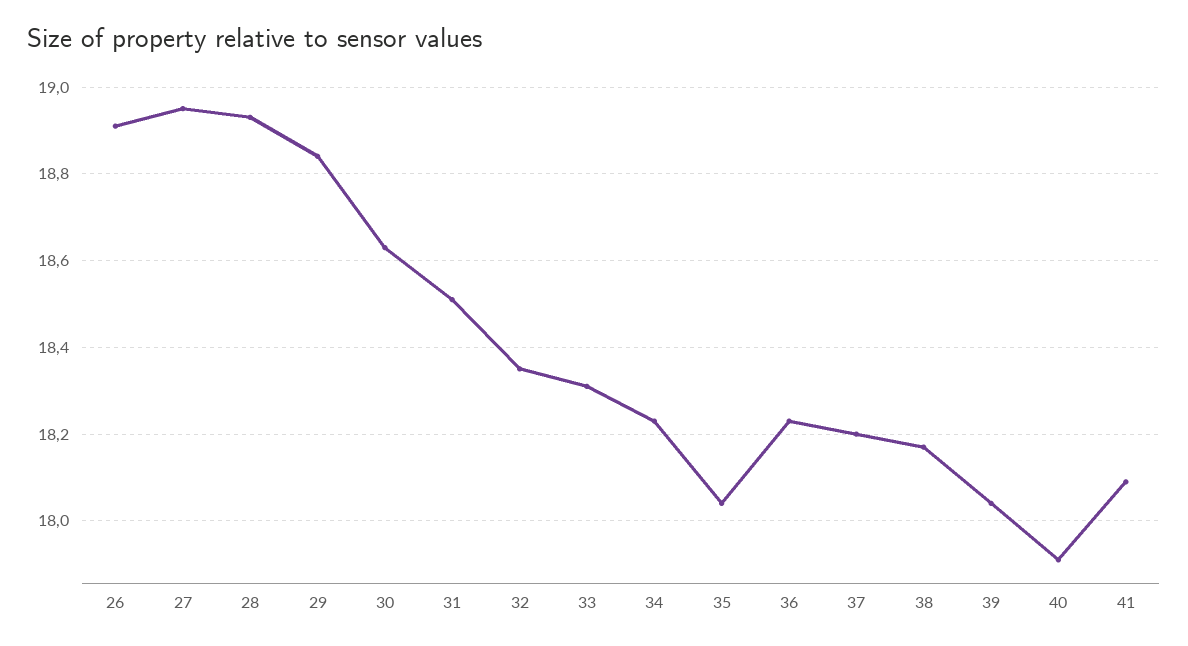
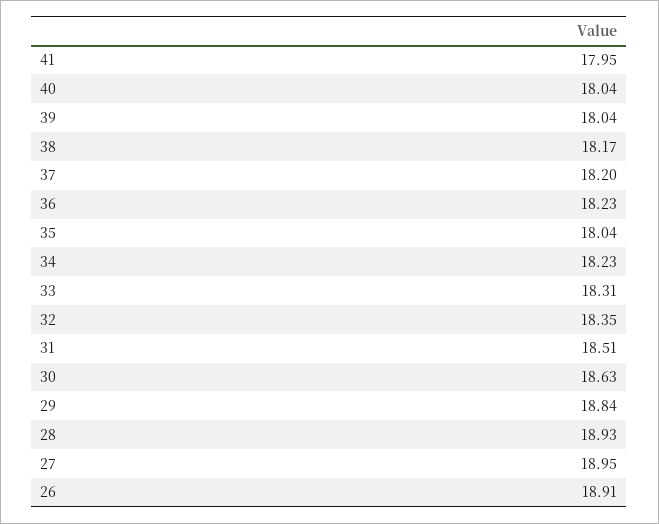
  {
    "26": 18.91,
    "27": 18.95,
    "28": 18.93,
    "29": 18.84,
    "30": 18.63,
    "31": 18.51,
    "32": 18.35,
    "33": 18.31,
    "34": 18.23,
    "35": 18.04,
    "36": 18.23,
    "37": 18.2,
    "38": 18.17,
    "39": 18.04,
-   "40": 17.9,
+   "40": 18.04,
-   "41": 18.1
+   "41": 17.95
  }

